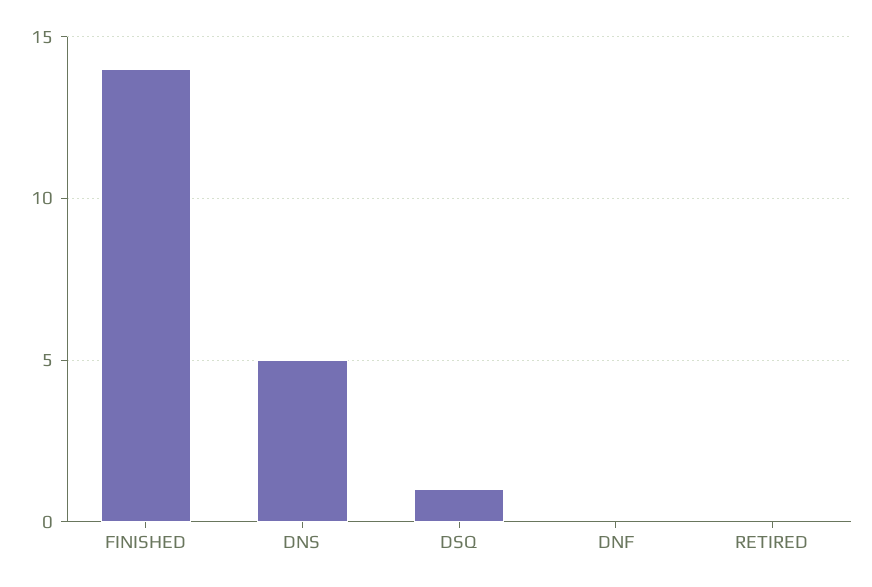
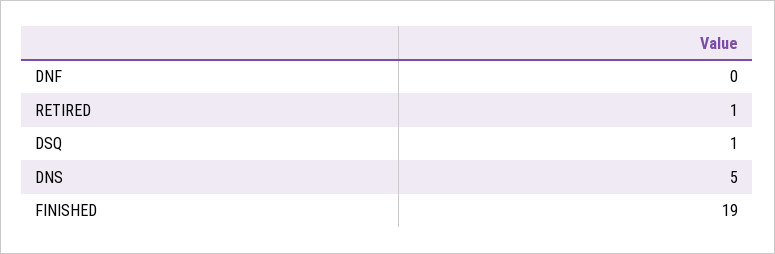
  {
-   "FINISHED": 14,
+   "FINISHED": 19,
    "DNS": 5,
    "DSQ": 1,
    "DNF": 0,
-   "RETIRED": 0
+   "RETIRED": 1
  }

